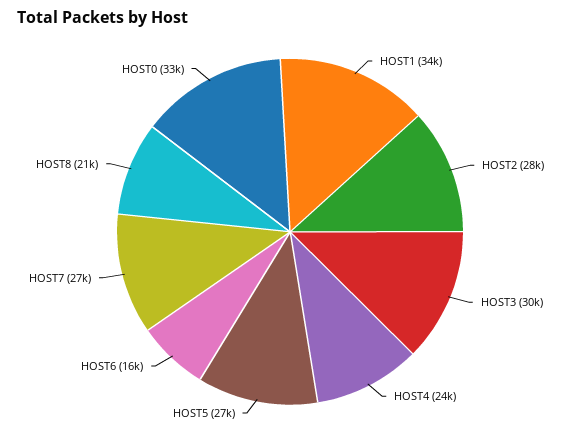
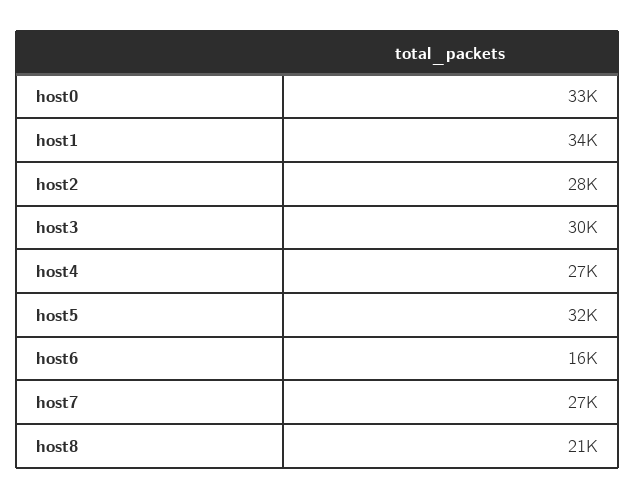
  {
    "HOST1": 34000,
    "HOST2": 28000,
    "HOST3": 30000,
-   "HOST4": 24000,
+   "HOST4": 27000,
-   "HOST5": 27000,
+   "HOST5": 32000,
    "HOST6": 16000,
    "HOST7": 27000,
    "HOST8": 21000,
    "HOST0": 33000
  }

